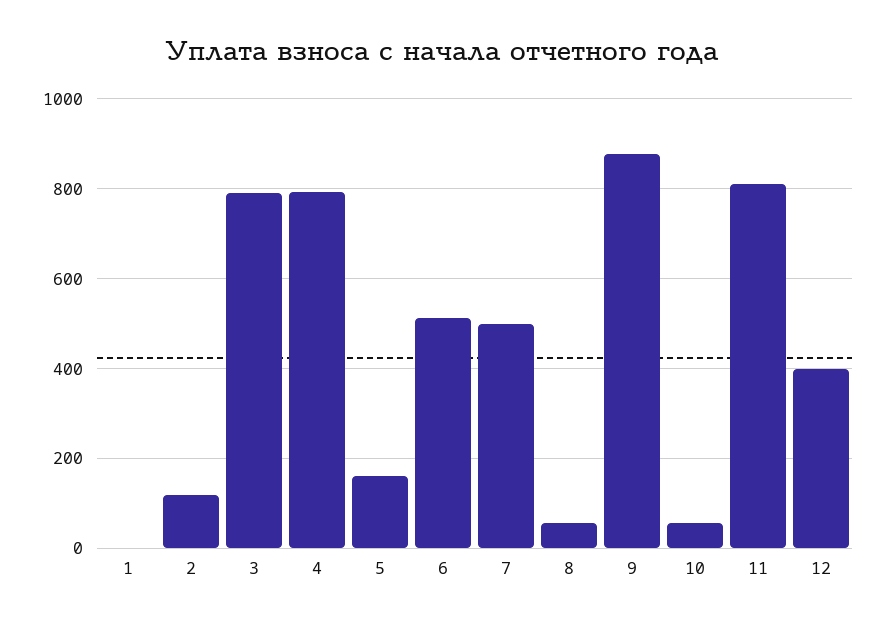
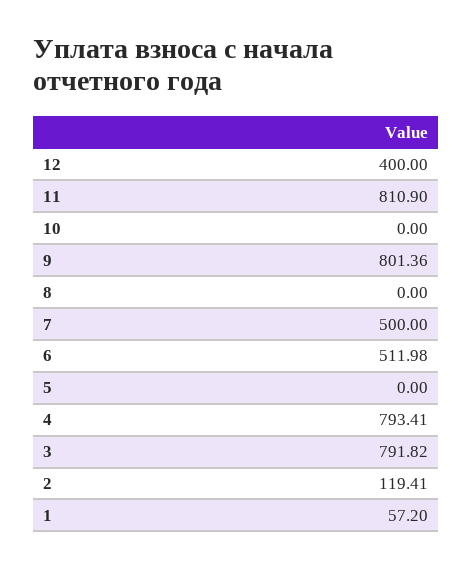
  {
-   "1": 0,
+   "1": 57.2,
    "2": 119.41,
    "3": 791.82,
    "4": 793.41,
-   "5": 160,
+   "5": 0,
    "6": 511.98,
    "7": 500,
-   "8": 60,
+   "8": 0,
-   "9": 880,
+   "9": 801.36,
-   "10": 60,
+   "10": 0,
    "11": 810.9,
    "12": 400
  }

